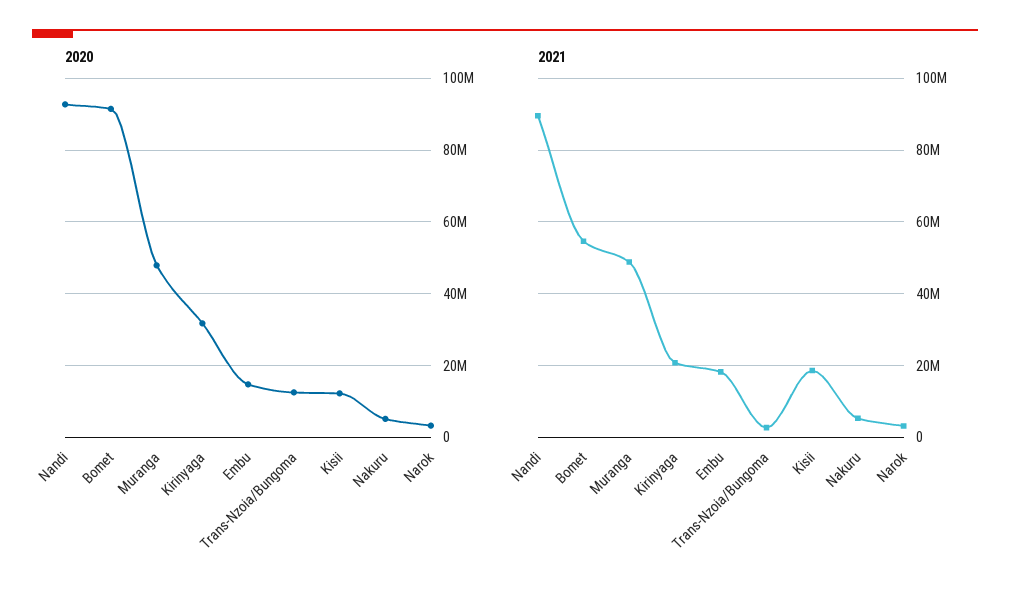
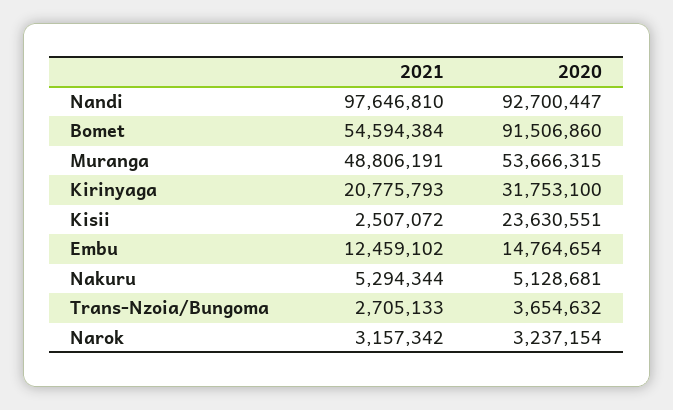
  {
    "2020": {
      "Nandi": 92700447,
      "Bomet": 91506860,
-     "Muranga": 48000000,
+     "Muranga": 53666315,
      "Kirinyaga": 31753100,
      "Embu": 14764654,
-     "Trans-Nzoia/Bungoma": 12000000,
+     "Trans-Nzoia/Bungoma": 3654632,
-     "Kisii": 12000000,
+     "Kisii": 23630551,
      "Nakuru": 5128681,
      "Narok": 3237154
    },
    "2021": {
-     "Nandi": 90000000,
+     "Nandi": 97646810,
      "Bomet": 54594384,
      "Muranga": 48806191,
      "Kirinyaga": 20775793,
-     "Embu": 18000000,
+     "Embu": 12459102,
      "Trans-Nzoia/Bungoma": 2705133,
-     "Kisii": 18000000,
+     "Kisii": 2507072,
      "Nakuru": 5294344,
      "Narok": 3157342
    }
  }

